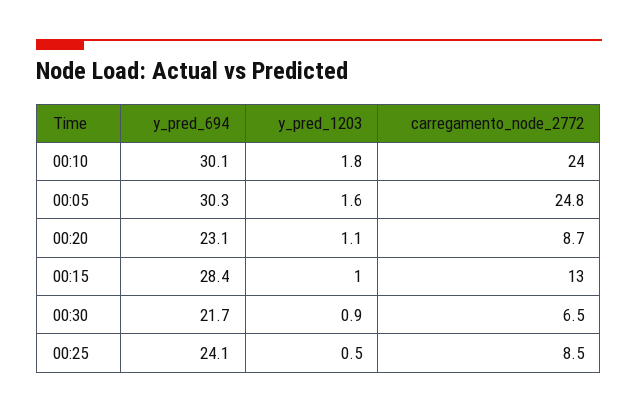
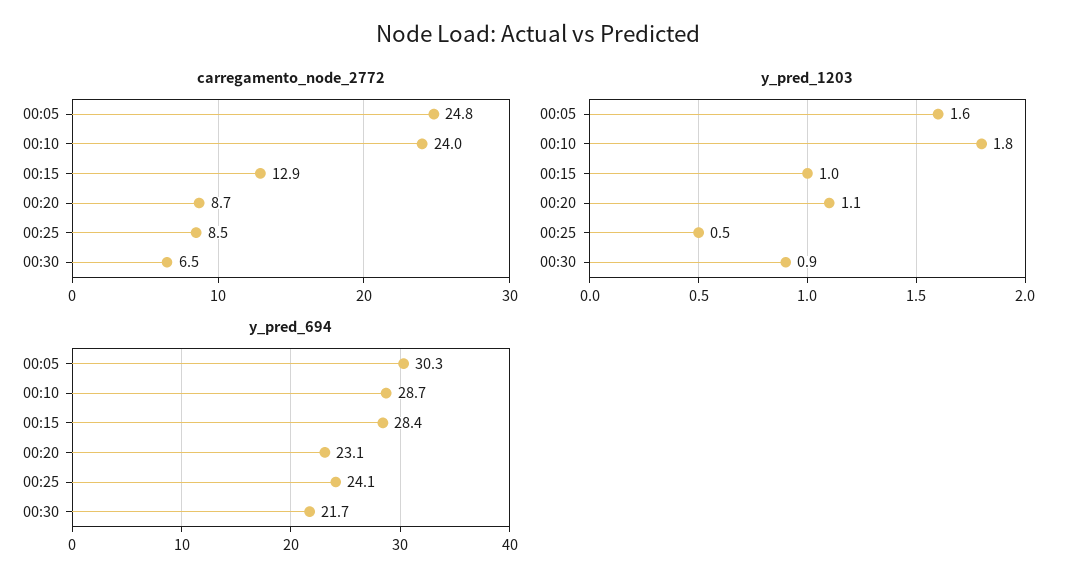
  {
    "y_pred_694": {
-     "00:10": 30.1,
+     "00:10": 28.7,
      "00:05": 30.3,
      "00:20": 23.1,
      "00:15": 28.4,
      "00:30": 21.7,
      "00:25": 24.1
    },
    "y_pred_1203": {
      "00:10": 1.8,
      "00:05": 1.6,
      "00:20": 1.1,
      "00:15": 1,
      "00:30": 0.9,
      "00:25": 0.5
    },
    "carregamento_node_2772": {
      "00:10": 24,
      "00:05": 24.8,
      "00:20": 8.7,
-     "00:15": 13,
+     "00:15": 12.9,
      "00:30": 6.5,
      "00:25": 8.5
    }
  }

